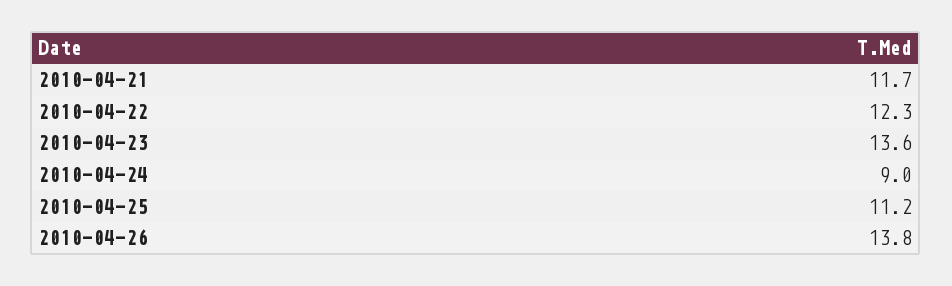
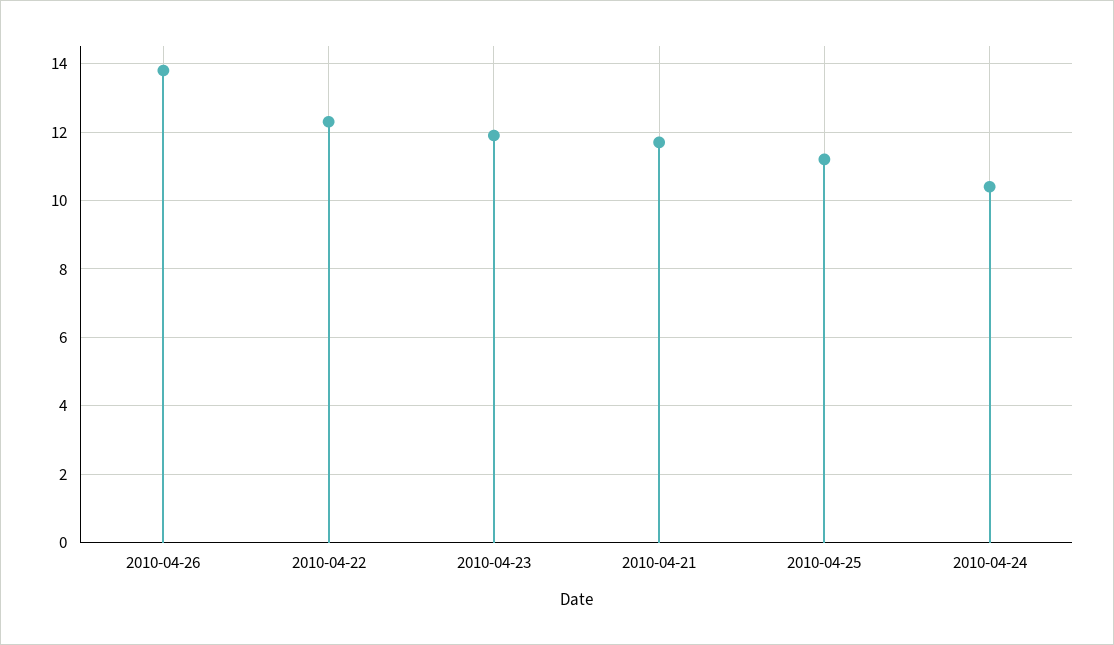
  {
    "2010-04-21": 11.7,
    "2010-04-22": 12.3,
-   "2010-04-23": 13.6,
+   "2010-04-23": 12,
-   "2010-04-24": 9,
+   "2010-04-24": 10.5,
    "2010-04-25": 11.2,
    "2010-04-26": 13.8
  }

